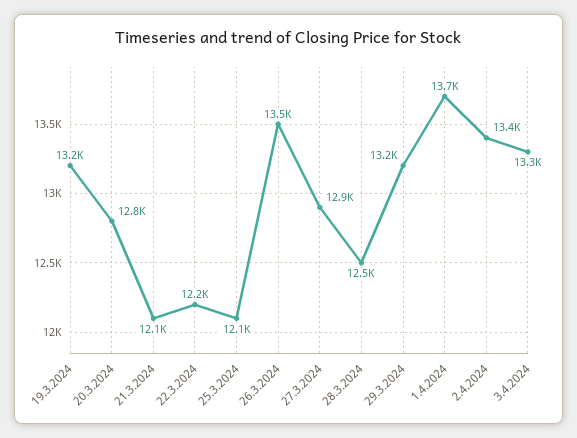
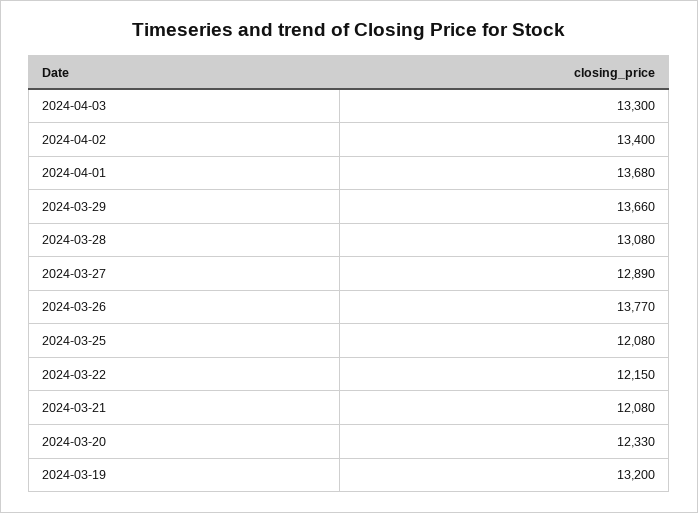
  {
    "19.3.2024": 13200,
-   "20.3.2024": 12800,
+   "20.3.2024": 12330,
    "21.3.2024": 12080,
    "22.3.2024": 12150,
    "25.3.2024": 12080,
-   "26.3.2024": 13500,
+   "26.3.2024": 13770,
    "27.3.2024": 12890,
-   "28.3.2024": 12500,
+   "28.3.2024": 13080,
-   "29.3.2024": 13200,
+   "29.3.2024": 13660,
    "1.4.2024": 13680,
    "2.4.2024": 13400,
    "3.4.2024": 13300
  }

